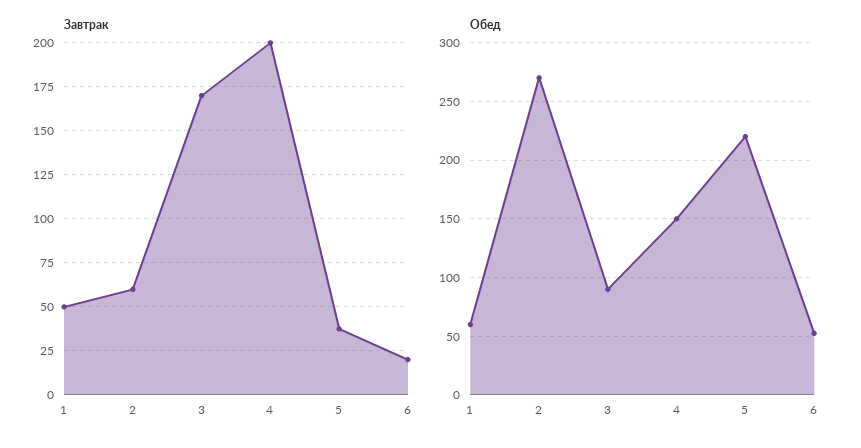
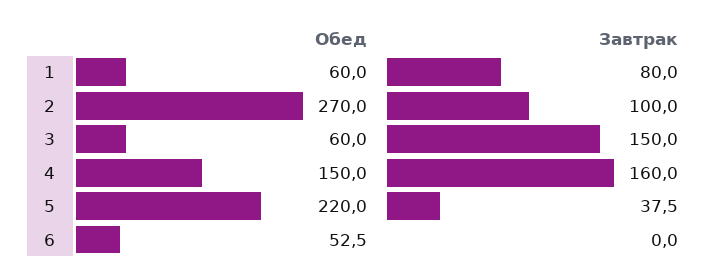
  {
    "Завтрак": {
-     "1": 50,
+     "1": 80,
-     "2": 60,
+     "2": 100,
-     "3": 170,
+     "3": 150,
-     "4": 200,
+     "4": 160,
      "5": 37.5,
-     "6": 20
+     "6": 0
    },
    "Обед": {
      "1": 60,
      "2": 270,
-     "3": 90,
+     "3": 60,
      "4": 150,
      "5": 220,
      "6": 52.5
    }
  }

